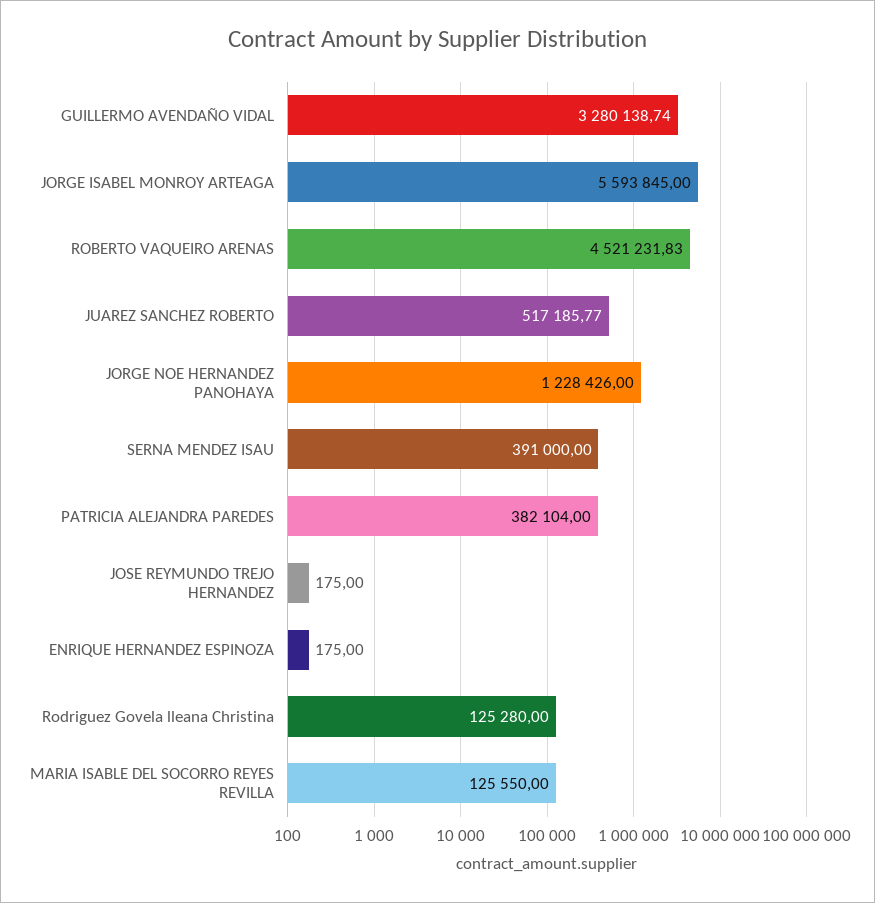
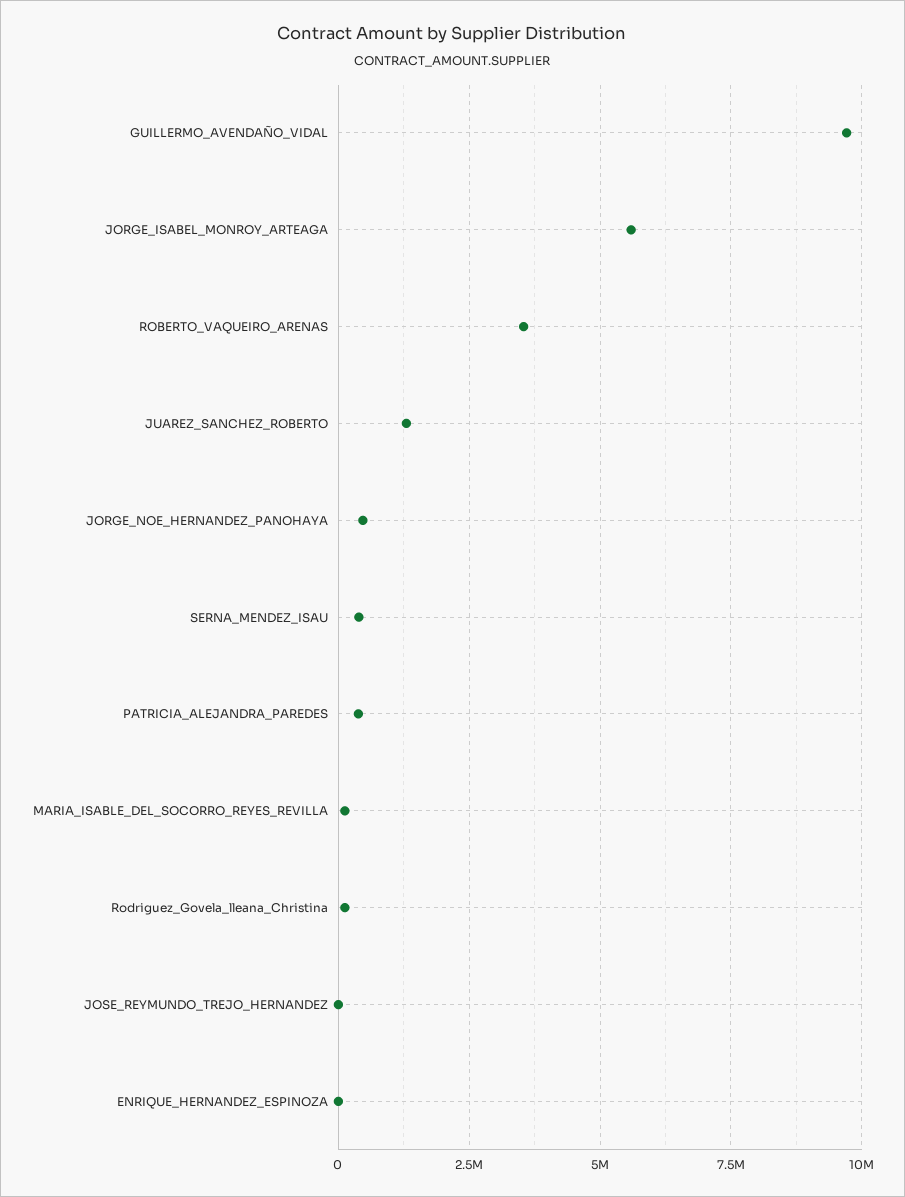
  {
-   "GUILLERMO AVENDAÑO VIDAL": 3280138.74,
+   "GUILLERMO AVENDAÑO VIDAL": 9750000,
    "JORGE ISABEL MONROY ARTEAGA": 5593845,
-   "ROBERTO VAQUEIRO ARENAS": 4521231.83,
+   "ROBERTO VAQUEIRO ARENAS": 3500000,
-   "JUAREZ SANCHEZ ROBERTO": 517185.77,
+   "JUAREZ SANCHEZ ROBERTO": 1250000,
-   "JORGE NOE HERNANDEZ PANOHAYA": 1228426,
+   "JORGE NOE HERNANDEZ PANOHAYA": 500000,
    "SERNA MENDEZ ISAU": 391000,
    "PATRICIA ALEJANDRA PAREDES": 382104,
    "JOSE REYMUNDO TREJO HERNANDEZ": 175,
    "ENRIQUE HERNANDEZ ESPINOZA": 175,
    "Rodriguez Govela lleana Christina": 125280,
    "MARIA ISABLE DEL SOCORRO REYES REVILLA": 125550
  }

